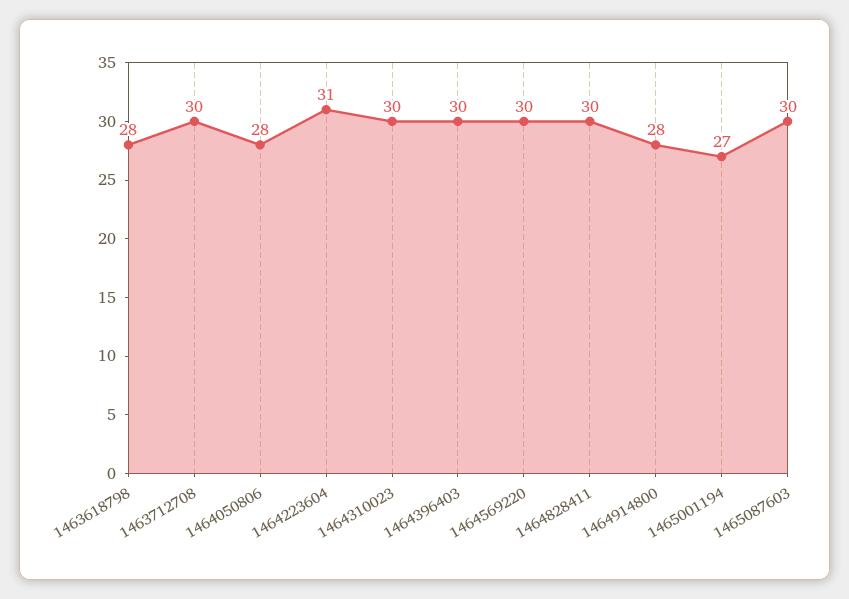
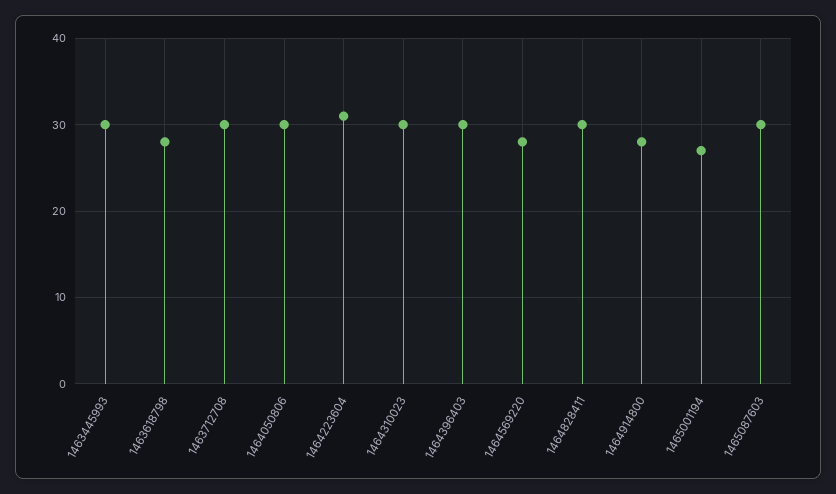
  {
    "1463618798": 28,
    "1463712708": 30,
-   "1464050806": 28,
+   "1464050806": 30,
    "1464223604": 31,
    "1464310023": 30,
    "1464396403": 30,
-   "1464569220": 30,
+   "1464569220": 28,
    "1464828411": 30,
    "1464914800": 28,
    "1465001194": 27,
-   "1465087603": 30
+   "1465087603": 30,
+   "1463445993": 30
  }

